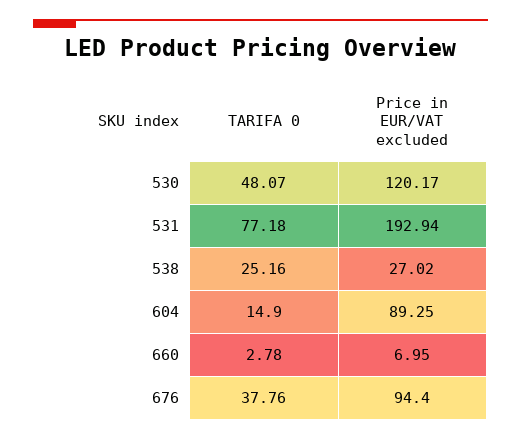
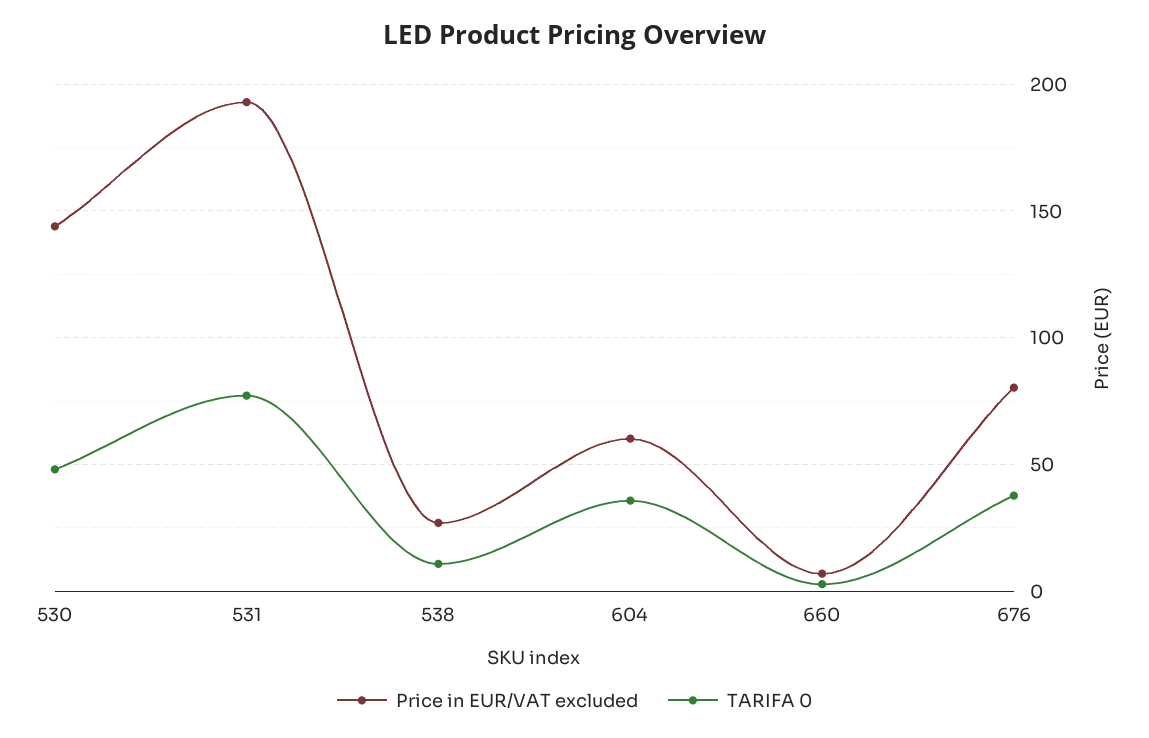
  {
    "TARIFA 0": {
      "530": 48.07,
      "531": 77.18,
-     "538": 25.16,
+     "538": 10,
-     "604": 14.9,
+     "604": 35,
      "660": 2.78,
      "676": 37.76
    },
    "Price in EUR/VAT excluded": {
-     "530": 120.17,
+     "530": 145,
      "531": 192.94,
      "538": 27.02,
-     "604": 89.25,
+     "604": 60,
      "660": 6.95,
-     "676": 94.4
+     "676": 80
    }
  }

